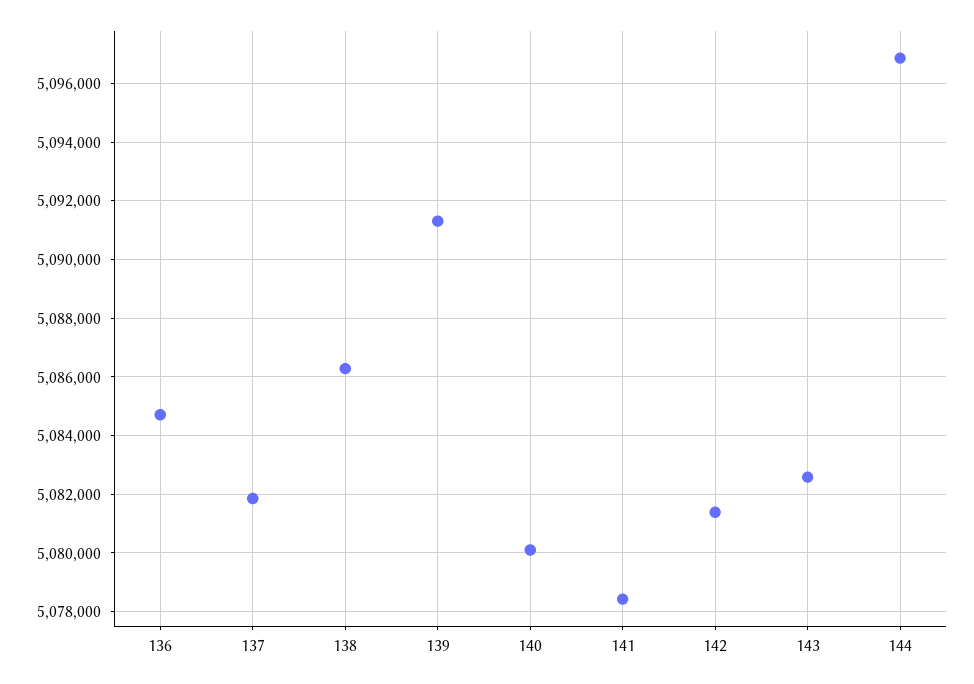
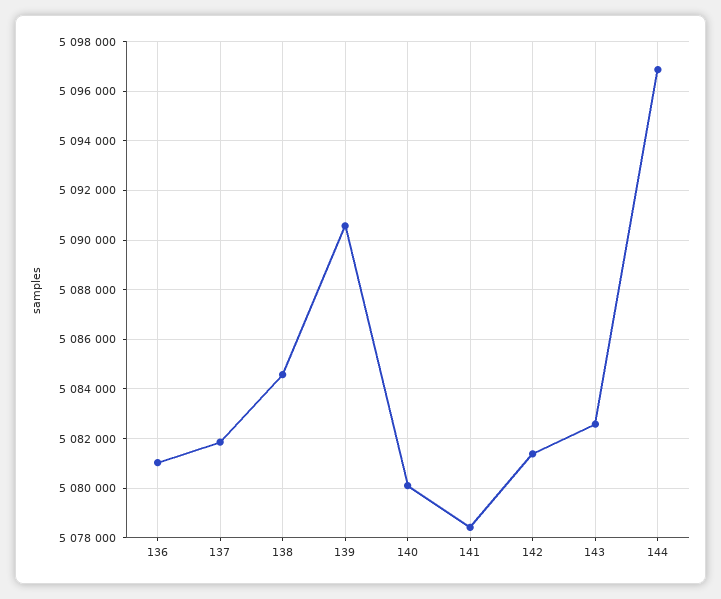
  {
-   "136": 5084750,
+   "136": 5081000,
    "137": 5081750,
-   "138": 5086250,
+   "138": 5084500,
-   "139": 5091250,
+   "139": 5090500,
    "140": 5080000,
    "141": 5078500,
    "142": 5081500,
    "143": 5082500,
    "144": 5096750
  }

